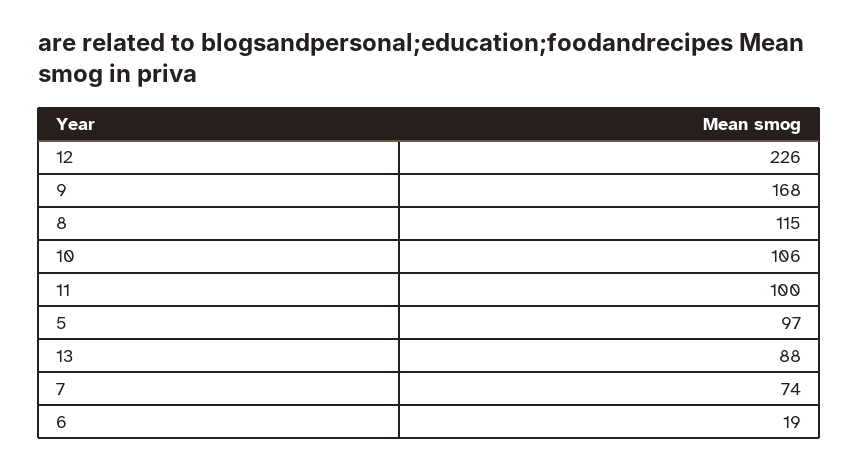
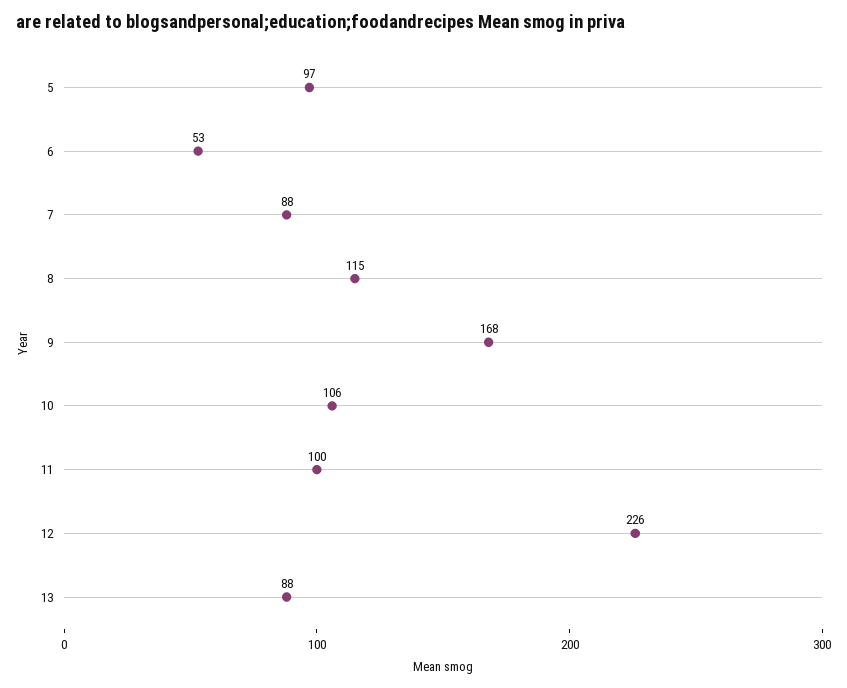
  {
    "12": 226,
    "9": 168,
    "8": 115,
    "10": 106,
    "11": 100,
    "5": 97,
    "13": 88,
-   "7": 74,
+   "7": 88,
-   "6": 19
+   "6": 53
  }

